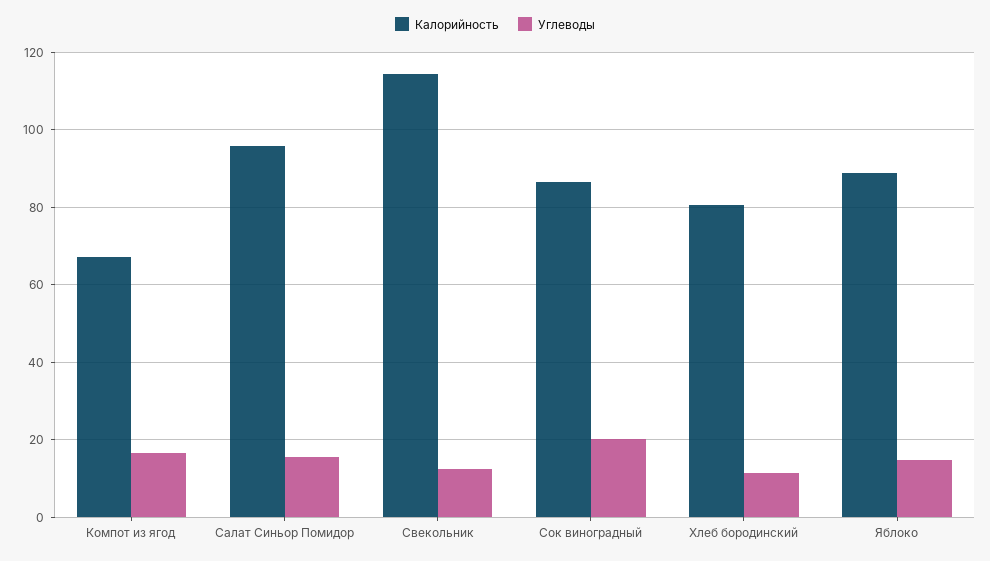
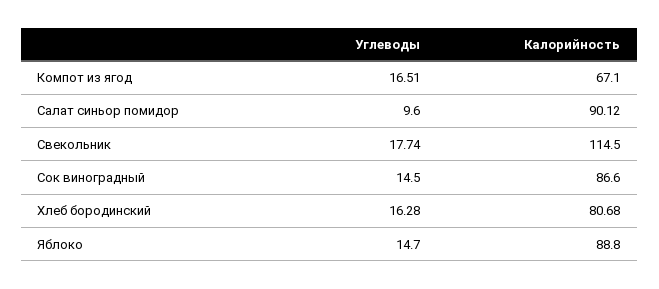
  {
    "Калорийность": {
      "Компот из ягод": 67.1,
-     "Салат Синьор Помидор": 96,
+     "Салат Синьор Помидор": 90.12,
      "Свекольник": 114.5,
      "Сок виноградный": 86.6,
      "Хлеб бородинский": 80.68,
      "Яблоко": 88.8
    },
    "Углеводы": {
      "Компот из ягод": 16.51,
-     "Салат Синьор Помидор": 16,
+     "Салат Синьор Помидор": 9.6,
-     "Свекольник": 12,
+     "Свекольник": 17.74,
-     "Сок виноградный": 20,
+     "Сок виноградный": 14.5,
-     "Хлеб бородинский": 12,
+     "Хлеб бородинский": 16.28,
      "Яблоко": 14.7
    }
  }

